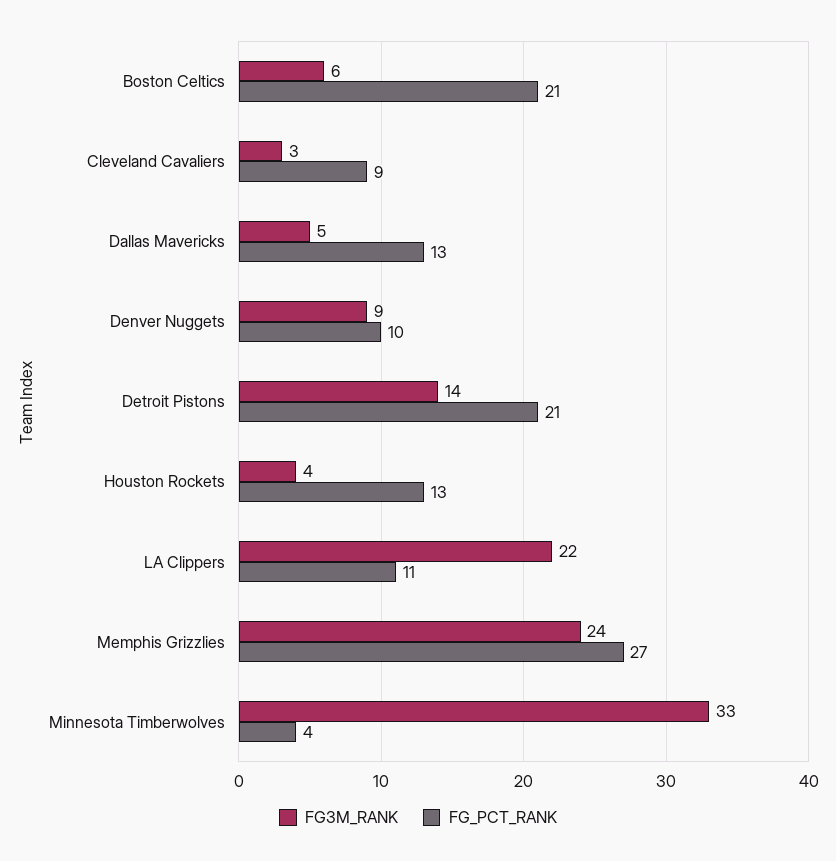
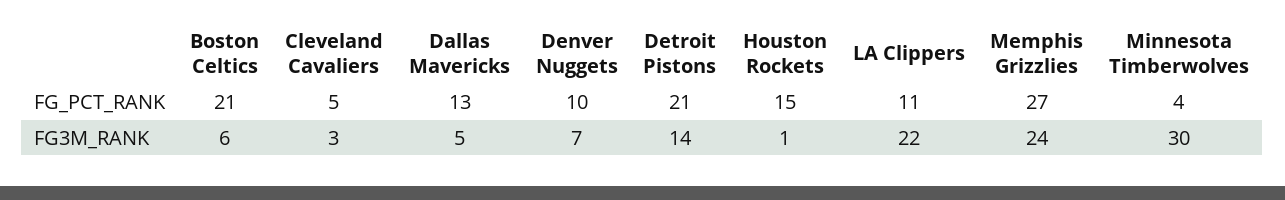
  {
    "FG3M_RANK": {
      "Boston Celtics": 6,
      "Cleveland Cavaliers": 3,
      "Dallas Mavericks": 5,
-     "Denver Nuggets": 9,
+     "Denver Nuggets": 7,
      "Detroit Pistons": 14,
-     "Houston Rockets": 4,
+     "Houston Rockets": 1,
      "LA Clippers": 22,
      "Memphis Grizzlies": 24,
-     "Minnesota Timberwolves": 33
+     "Minnesota Timberwolves": 30
    },
    "FG_PCT_RANK": {
      "Boston Celtics": 21,
-     "Cleveland Cavaliers": 9,
+     "Cleveland Cavaliers": 5,
      "Dallas Mavericks": 13,
      "Denver Nuggets": 10,
      "Detroit Pistons": 21,
-     "Houston Rockets": 13,
+     "Houston Rockets": 15,
      "LA Clippers": 11,
      "Memphis Grizzlies": 27,
      "Minnesota Timberwolves": 4
    }
  }

